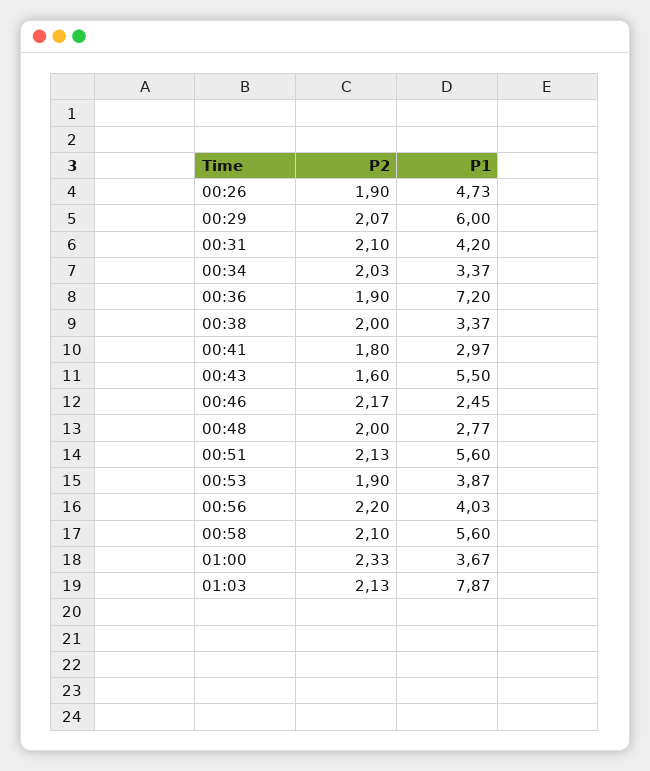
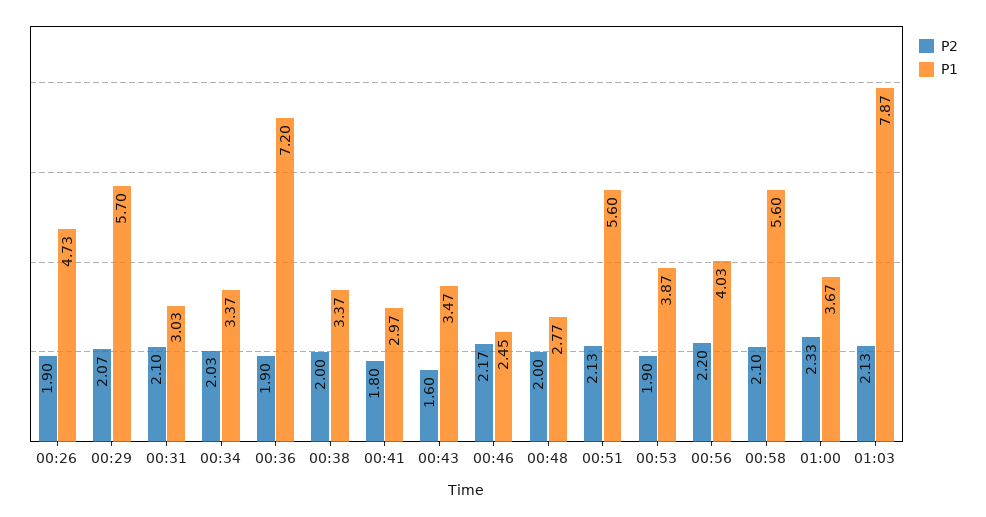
  {
    "P2": {
      "00:26": 1.9,
      "00:29": 2.07,
      "00:31": 2.1,
      "00:34": 2.03,
      "00:36": 1.9,
      "00:38": 2,
      "00:41": 1.8,
      "00:43": 1.6,
      "00:46": 2.17,
      "00:48": 2,
      "00:51": 2.13,
      "00:53": 1.9,
      "00:56": 2.2,
      "00:58": 2.1,
      "01:00": 2.33,
      "01:03": 2.13
    },
    "P1": {
      "00:26": 4.73,
-     "00:29": 6,
+     "00:29": 5.7,
-     "00:31": 4.2,
+     "00:31": 3.03,
      "00:34": 3.37,
      "00:36": 7.2,
      "00:38": 3.37,
      "00:41": 2.97,
-     "00:43": 5.5,
+     "00:43": 3.47,
      "00:46": 2.45,
      "00:48": 2.77,
      "00:51": 5.6,
      "00:53": 3.87,
      "00:56": 4.03,
      "00:58": 5.6,
      "01:00": 3.67,
      "01:03": 7.87
    }
  }

